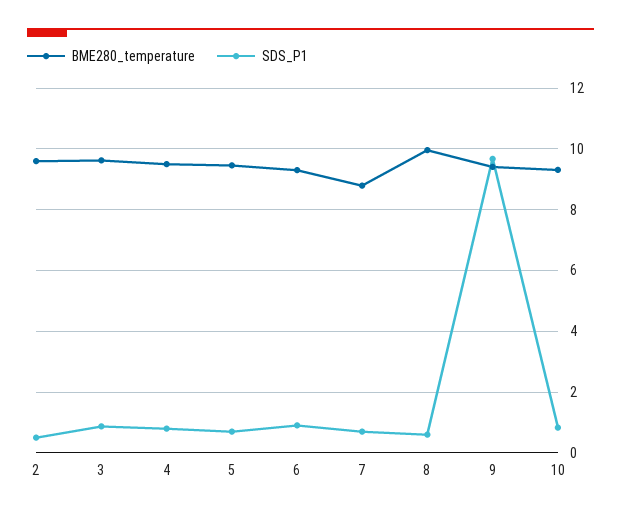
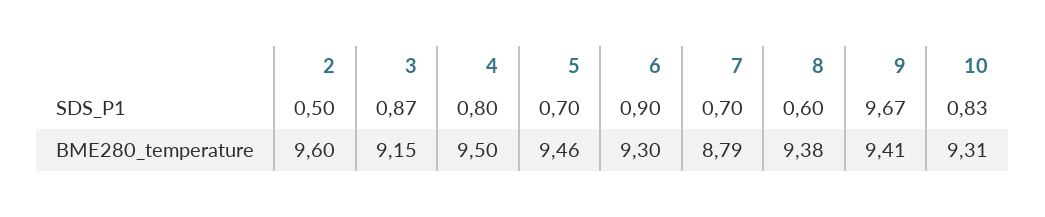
  {
    "BME280_temperature": {
      "2": 9.6,
-     "3": 9.6,
+     "3": 9.15,
      "4": 9.5,
      "5": 9.46,
      "6": 9.3,
      "7": 8.79,
-     "8": 10,
+     "8": 9.38,
      "9": 9.41,
      "10": 9.31
    },
    "SDS_P1": {
      "2": 0.5,
      "3": 0.87,
      "4": 0.8,
      "5": 0.7,
      "6": 0.9,
      "7": 0.7,
      "8": 0.6,
      "9": 9.67,
      "10": 0.83
    }
  }

